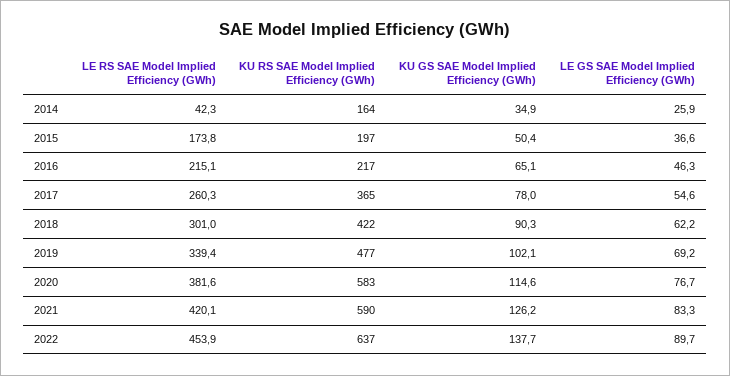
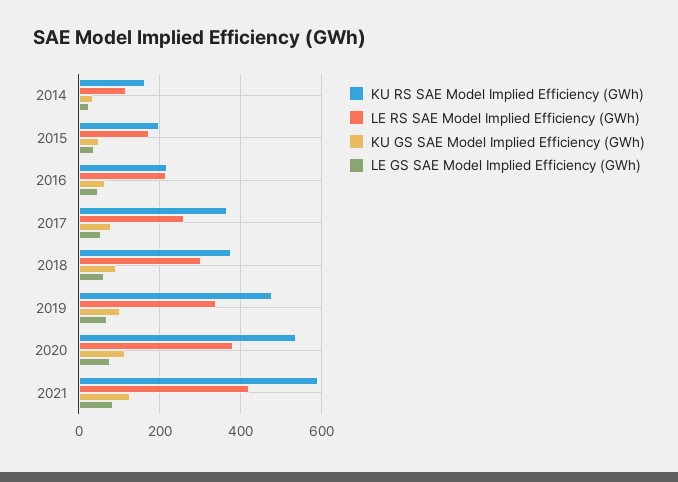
  {
    "LE RS SAE Model Implied Efficiency (GWh)": {
-     "2014": 42.3,
+     "2014": 120,
      "2015": 173.8,
      "2016": 215.1,
      "2017": 260.3,
      "2018": 301,
      "2019": 339.4,
      "2020": 381.6,
-     "2021": 420.1,
+     "2021": 420.1
-     "2022": 453.9
    },
    "KU RS SAE Model Implied Efficiency (GWh)": {
      "2014": 164,
      "2015": 197,
      "2016": 217,
      "2017": 365,
-     "2018": 422,
+     "2018": 380,
      "2019": 477,
-     "2020": 583,
+     "2020": 540,
-     "2021": 590,
+     "2021": 590
-     "2022": 637
    },
    "KU GS SAE Model Implied Efficiency (GWh)": {
      "2014": 34.9,
      "2015": 50.4,
      "2016": 65.1,
      "2017": 78,
      "2018": 90.3,
      "2019": 102.1,
      "2020": 114.6,
-     "2021": 126.2,
+     "2021": 126.2
-     "2022": 137.7
    },
    "LE GS SAE Model Implied Efficiency (GWh)": {
      "2014": 25.9,
      "2015": 36.6,
      "2016": 46.3,
      "2017": 54.6,
      "2018": 62.2,
      "2019": 69.2,
      "2020": 76.7,
-     "2021": 83.3,
+     "2021": 83.3
-     "2022": 89.7
    }
  }

